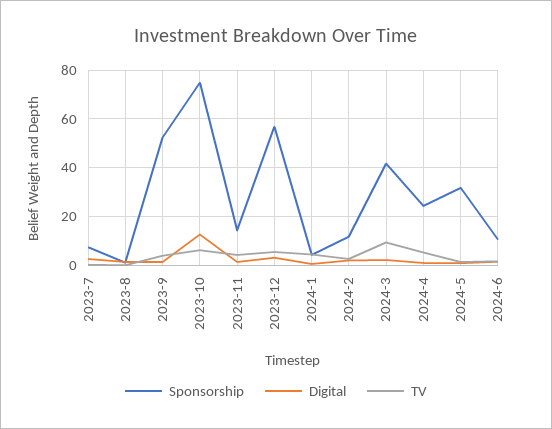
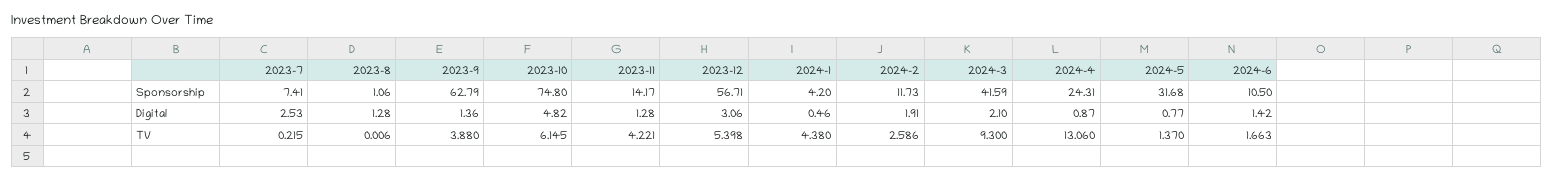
  {
    "Sponsorship": {
      "2023-7": 7.41,
      "2023-8": 1.06,
-     "2023-9": 52.5,
+     "2023-9": 62.79,
      "2023-10": 74.8,
      "2023-11": 14.17,
      "2023-12": 56.71,
      "2024-1": 4.2,
      "2024-2": 11.73,
      "2024-3": 41.59,
      "2024-4": 24.31,
      "2024-5": 31.68,
      "2024-6": 10.5
    },
    "Digital": {
      "2023-7": 2.53,
      "2023-8": 1.28,
      "2023-9": 1.36,
-     "2023-10": 12.5,
+     "2023-10": 4.82,
      "2023-11": 1.28,
      "2023-12": 3.06,
      "2024-1": 0.46,
      "2024-2": 1.91,
      "2024-3": 2.1,
      "2024-4": 0.87,
      "2024-5": 0.77,
      "2024-6": 1.42
    },
    "TV": {
      "2023-7": 0.215,
      "2023-8": 0.006,
      "2023-9": 3.88,
      "2023-10": 6.145,
      "2023-11": 4.221,
      "2023-12": 5.398,
      "2024-1": 4.38,
      "2024-2": 2.586,
      "2024-3": 9.3,
-     "2024-4": 5,
+     "2024-4": 13.06,
      "2024-5": 1.37,
      "2024-6": 1.663
    }
  }

